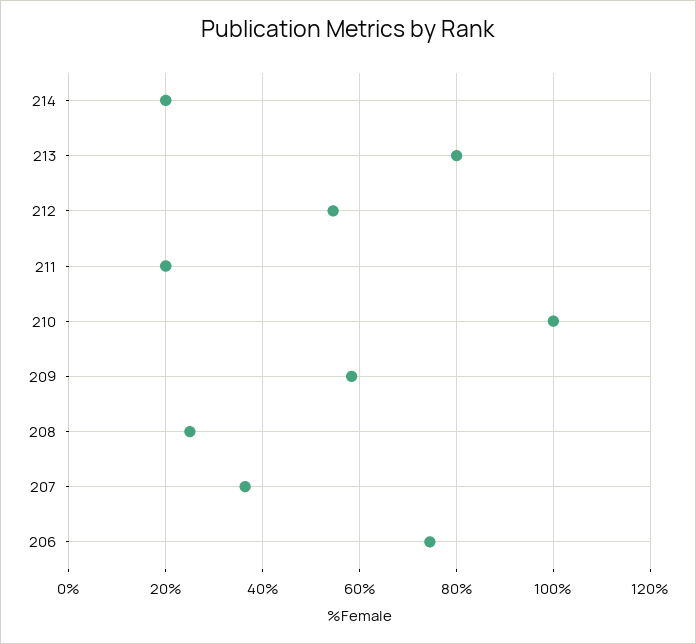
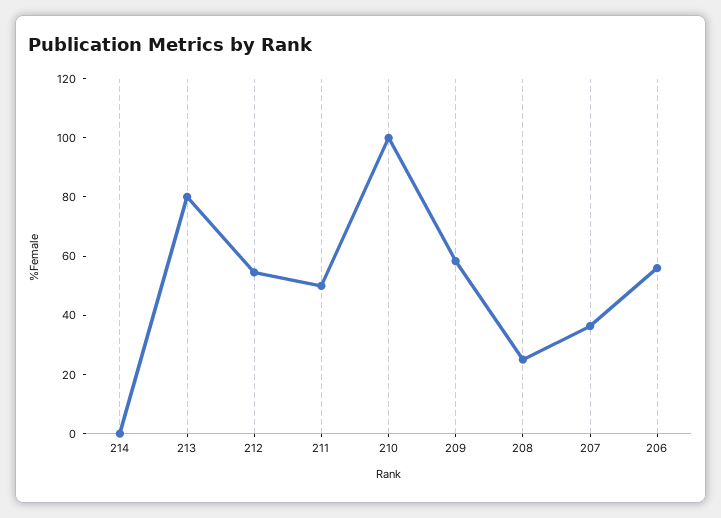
  {
-   "214": 20,
+   "214": 0,
    "213": 80,
    "212": 54,
-   "211": 20,
+   "211": 50,
    "210": 100,
    "209": 58,
    "208": 26,
    "207": 36,
-   "206": 74
+   "206": 55
  }

